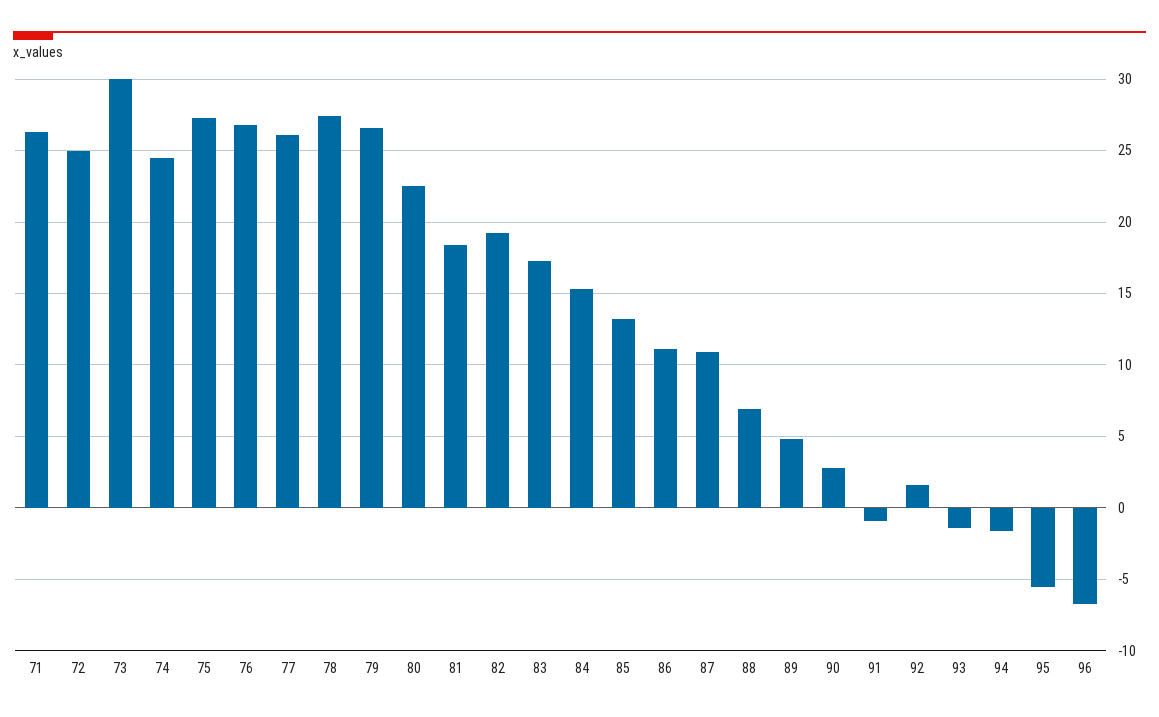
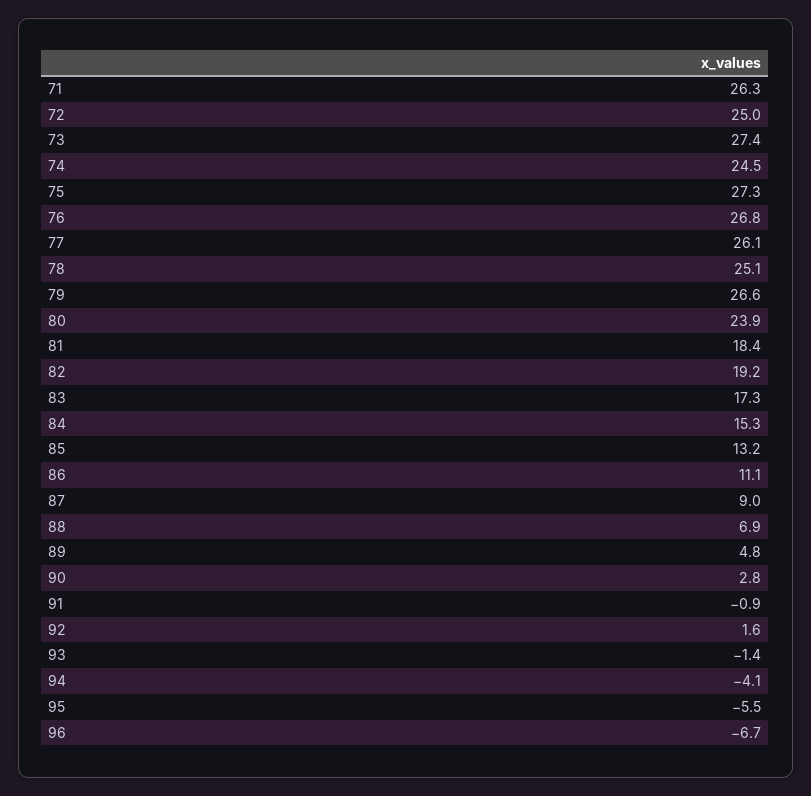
  {
    "71": 26.3,
    "72": 25,
-   "73": 30,
+   "73": 27.4,
    "74": 24.5,
    "75": 27.3,
    "76": 26.8,
    "77": 26.1,
-   "78": 27.5,
+   "78": 25.1,
    "79": 26.6,
-   "80": 22.5,
+   "80": 23.9,
    "81": 18.4,
    "82": 19.2,
    "83": 17.3,
    "84": 15.3,
    "85": 13.2,
    "86": 11.1,
-   "87": 11,
+   "87": 9,
    "88": 6.9,
    "89": 4.8,
    "90": 2.8,
    "91": -0.9,
    "92": 1.6,
    "93": -1.4,
-   "94": -1.5,
+   "94": -4.1,
    "95": -5.5,
    "96": -6.7
  }

